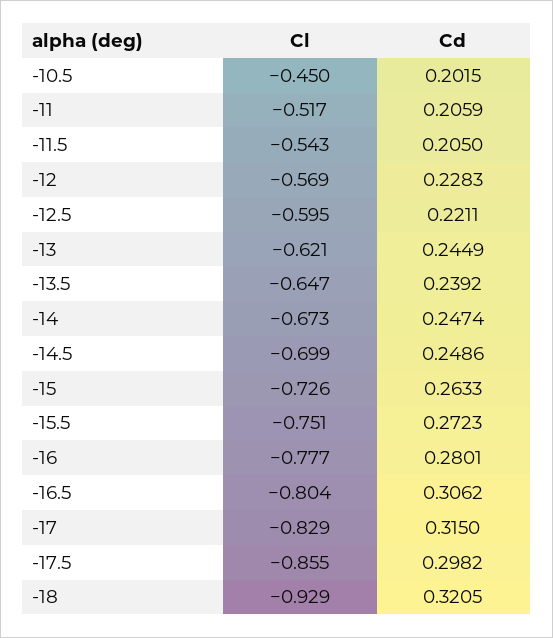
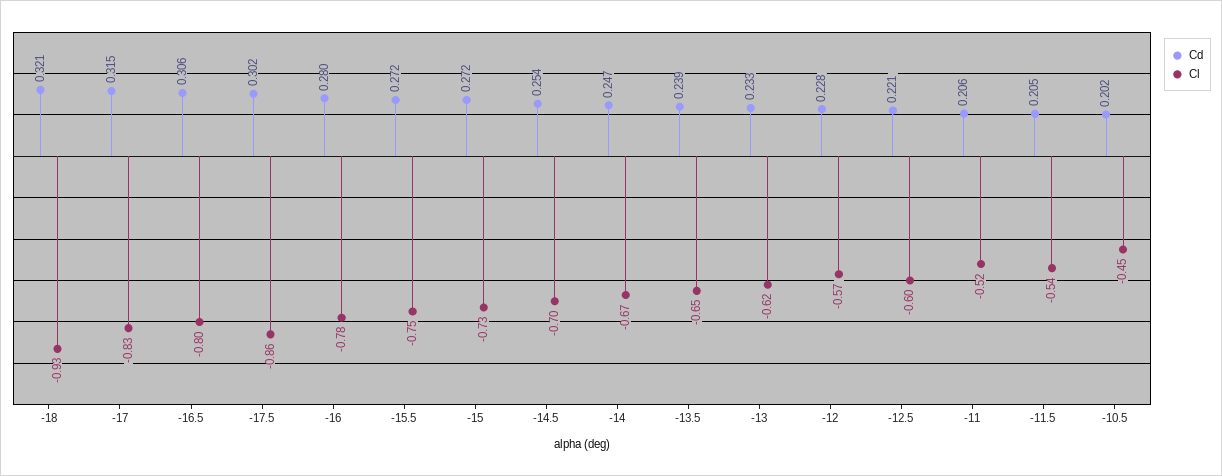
  {
    "Cl": {
      "-10.5": -0.45,
      "-11": -0.517,
      "-11.5": -0.543,
      "-12": -0.569,
      "-12.5": -0.595,
      "-13": -0.621,
      "-13.5": -0.647,
      "-14": -0.673,
      "-14.5": -0.699,
      "-15": -0.726,
      "-15.5": -0.751,
      "-16": -0.777,
      "-16.5": -0.804,
      "-17": -0.829,
      "-17.5": -0.855,
      "-18": -0.929
    },
    "Cd": {
      "-10.5": 0.2015,
      "-11": 0.2059,
      "-11.5": 0.205,
      "-12": 0.2283,
      "-12.5": 0.2211,
-     "-13": 0.2449,
+     "-13": 0.233,
      "-13.5": 0.2392,
      "-14": 0.2474,
-     "-14.5": 0.2486,
+     "-14.5": 0.254,
-     "-15": 0.2633,
+     "-15": 0.272,
      "-15.5": 0.2723,
      "-16": 0.2801,
      "-16.5": 0.3062,
      "-17": 0.315,
-     "-17.5": 0.2982,
+     "-17.5": 0.302,
      "-18": 0.3205
    }
  }

